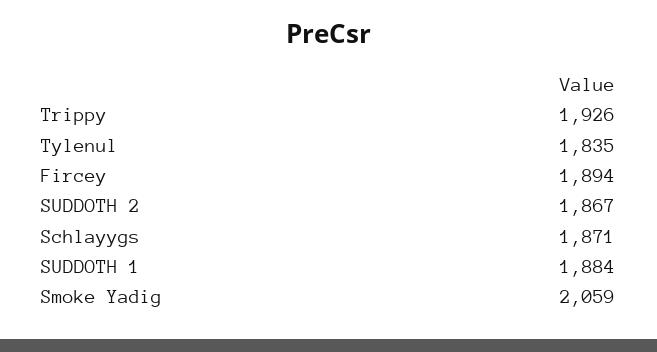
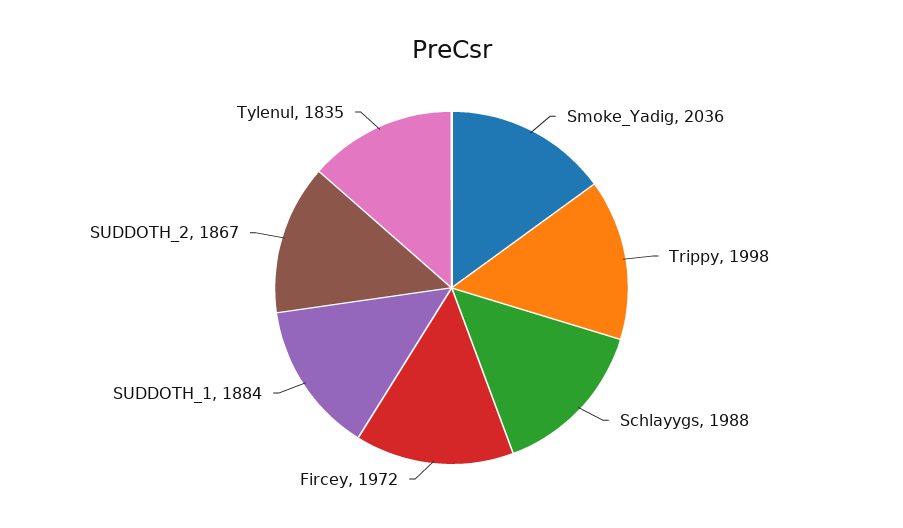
  {
-   "Trippy": 1926,
+   "Trippy": 1998,
    "Tylenul": 1835,
-   "Fircey": 1894,
+   "Fircey": 1972,
    "SUDDOTH 2": 1867,
-   "Schlayygs": 1871,
+   "Schlayygs": 1988,
    "SUDDOTH 1": 1884,
-   "Smoke Yadig": 2059
+   "Smoke Yadig": 2036
  }

